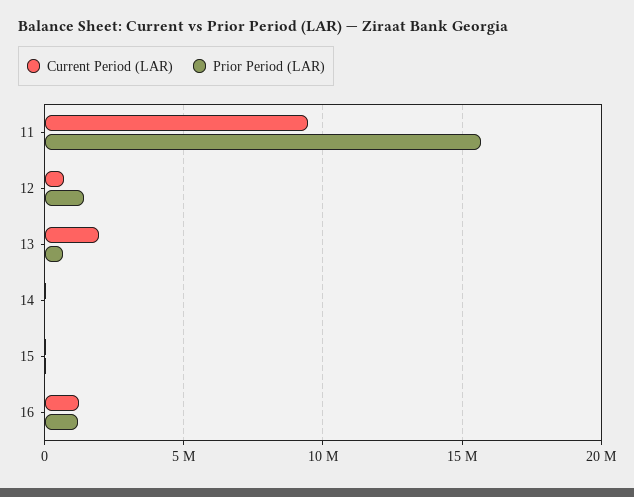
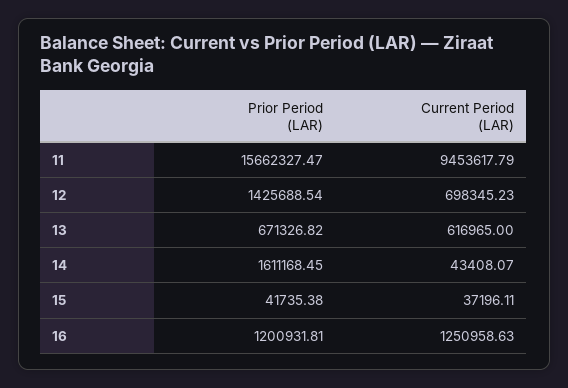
  {
    "Current Period (LAR)": {
      "11": 9453617.79,
      "12": 698345.23,
-     "13": 2000000,
+     "13": 616965,
      "14": 43408.07,
      "15": 37196.11,
      "16": 1250958.63
    },
    "Prior Period (LAR)": {
      "11": 15662327.47,
      "12": 1425688.54,
      "13": 671326.82,
-     "14": 0,
+     "14": 1611168.45,
      "15": 41735.38,
      "16": 1200931.81
    }
  }

